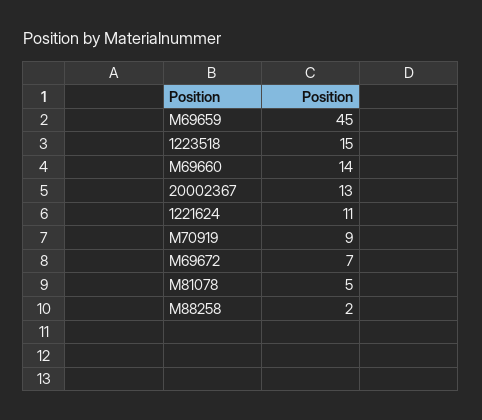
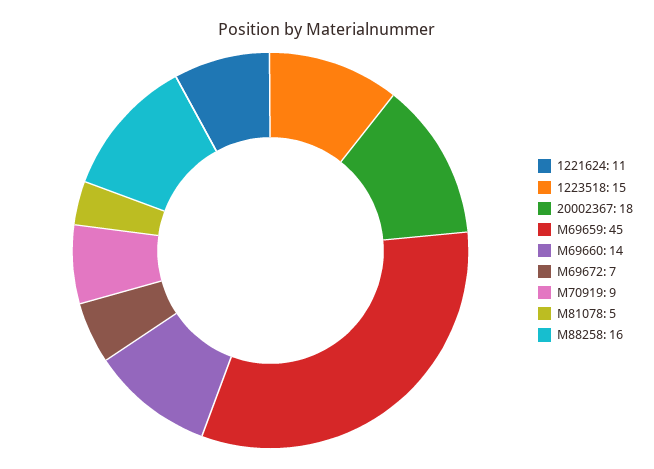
  {
    "M69659": 45,
    "1223518": 15,
    "M69660": 14,
-   "20002367": 13,
+   "20002367": 18,
    "1221624": 11,
    "M70919": 9,
    "M69672": 7,
    "M81078": 5,
-   "M88258": 2
+   "M88258": 16
  }

